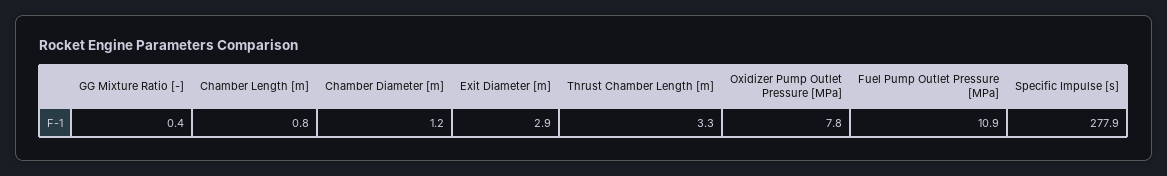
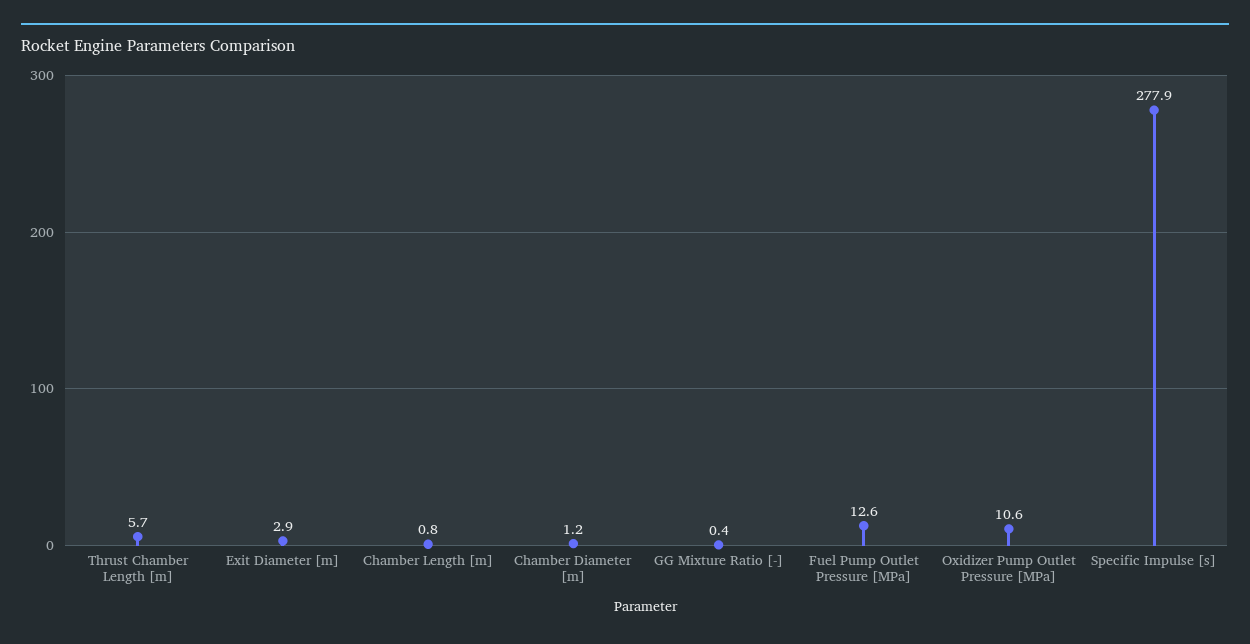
  {
    "GG Mixture Ratio [-]": 0.4,
    "Chamber Length [m]": 0.8,
    "Chamber Diameter [m]": 1.2,
    "Exit Diameter [m]": 2.9,
-   "Thrust Chamber Length [m]": 3.3,
+   "Thrust Chamber Length [m]": 5.7,
-   "Oxidizer Pump Outlet Pressure [MPa]": 7.8,
+   "Oxidizer Pump Outlet Pressure [MPa]": 10.6,
-   "Fuel Pump Outlet Pressure [MPa]": 10.9,
+   "Fuel Pump Outlet Pressure [MPa]": 12.6,
    "Specific Impulse [s]": 277.9
  }

